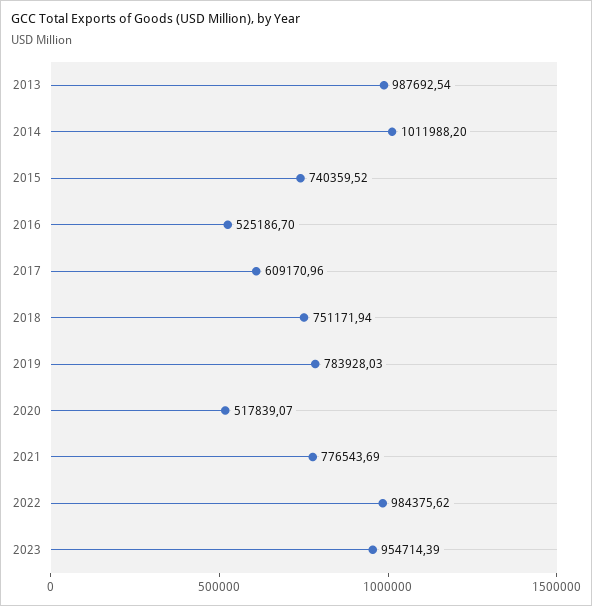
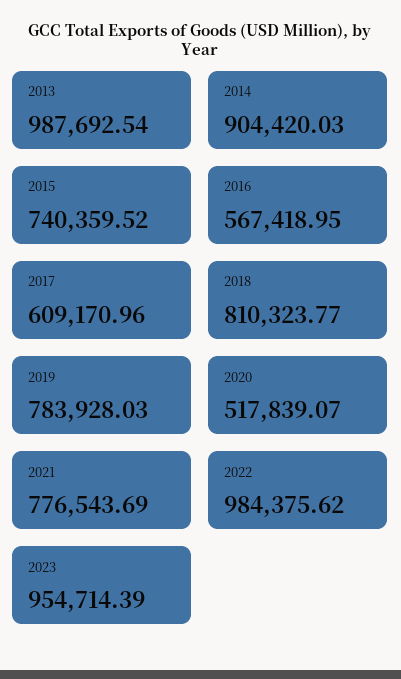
  {
    "2013": 987692.54,
-   "2014": 1011988.2,
+   "2014": 904420.03,
    "2015": 740359.52,
-   "2016": 525186.7,
+   "2016": 567418.95,
    "2017": 609170.96,
-   "2018": 751171.94,
+   "2018": 810323.77,
    "2019": 783928.03,
    "2020": 517839.07,
    "2021": 776543.69,
    "2022": 984375.62,
    "2023": 954714.39
  }

